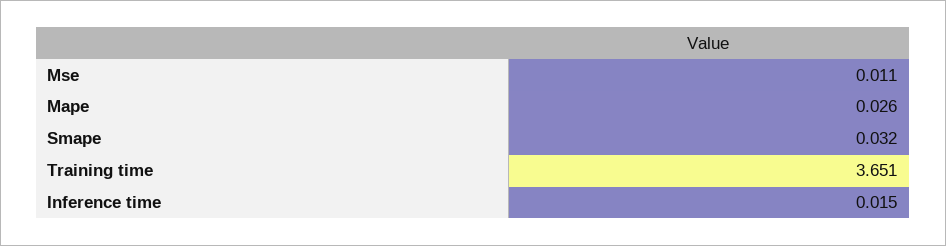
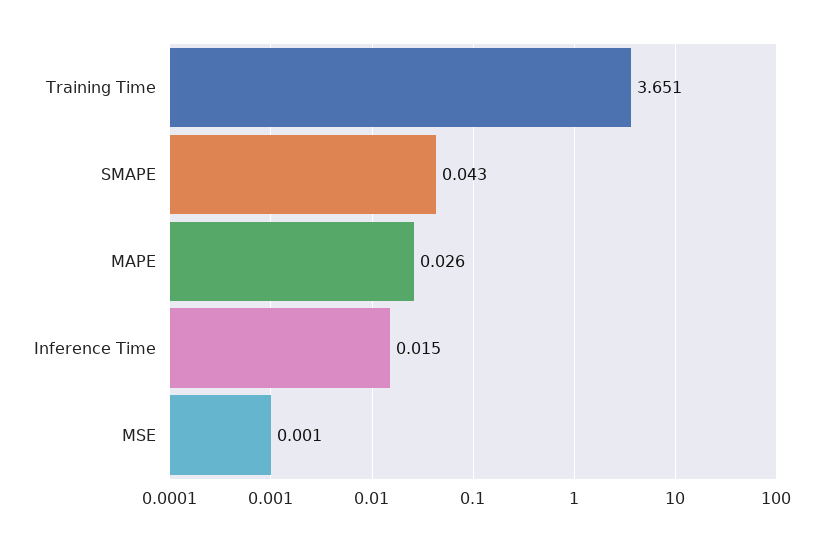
  {
-   "Mse": 0.011,
+   "Mse": 0.001,
    "Mape": 0.026,
-   "Smape": 0.032,
+   "Smape": 0.043,
    "Training time": 3.651,
    "Inference time": 0.015
  }

